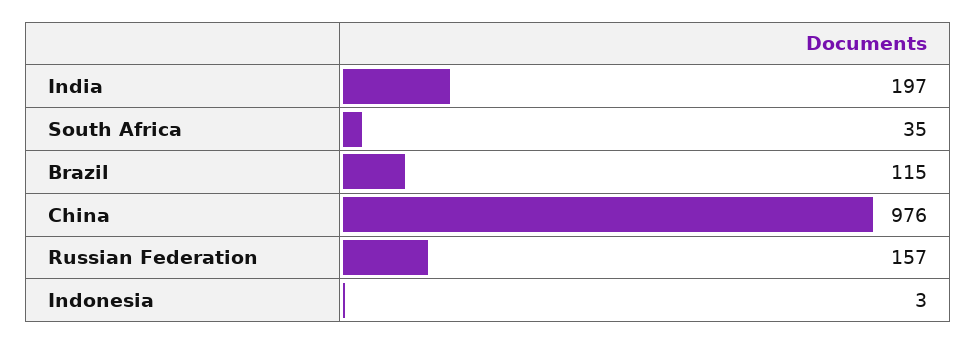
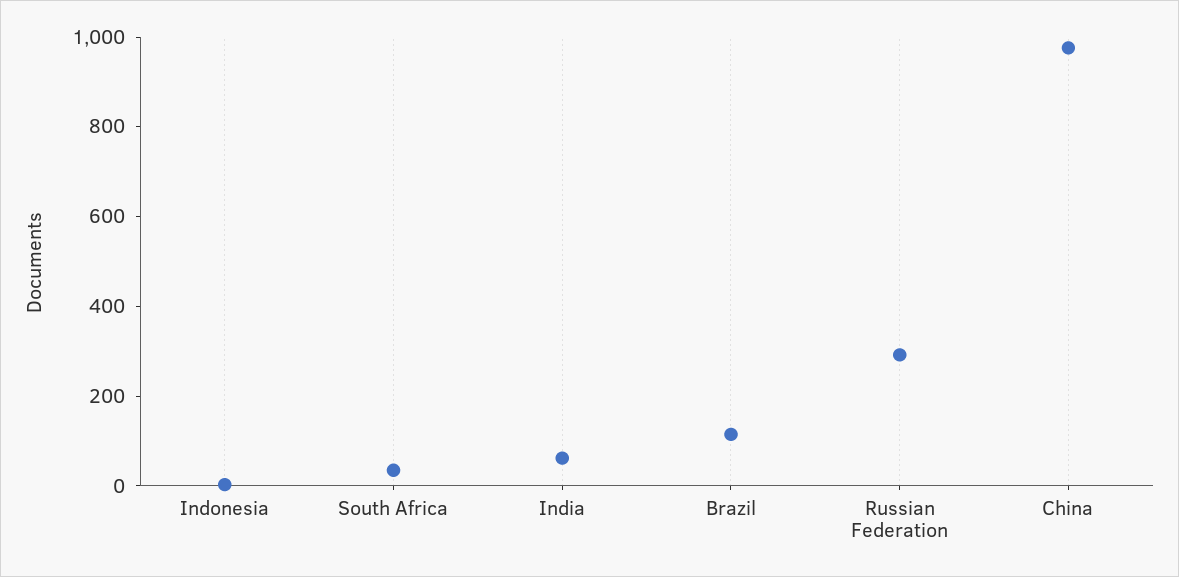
  {
-   "India": 197,
+   "India": 50,
    "South Africa": 35,
    "Brazil": 115,
    "China": 976,
-   "Russian Federation": 157,
+   "Russian Federation": 300,
    "Indonesia": 3
  }

